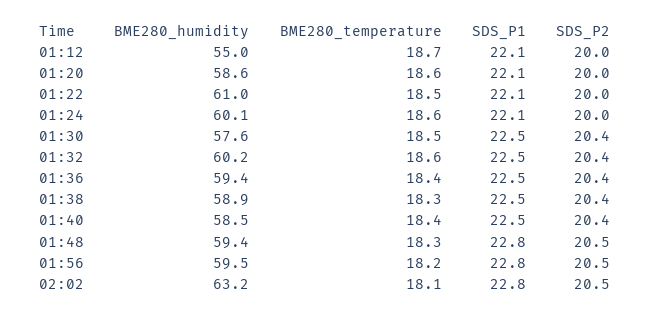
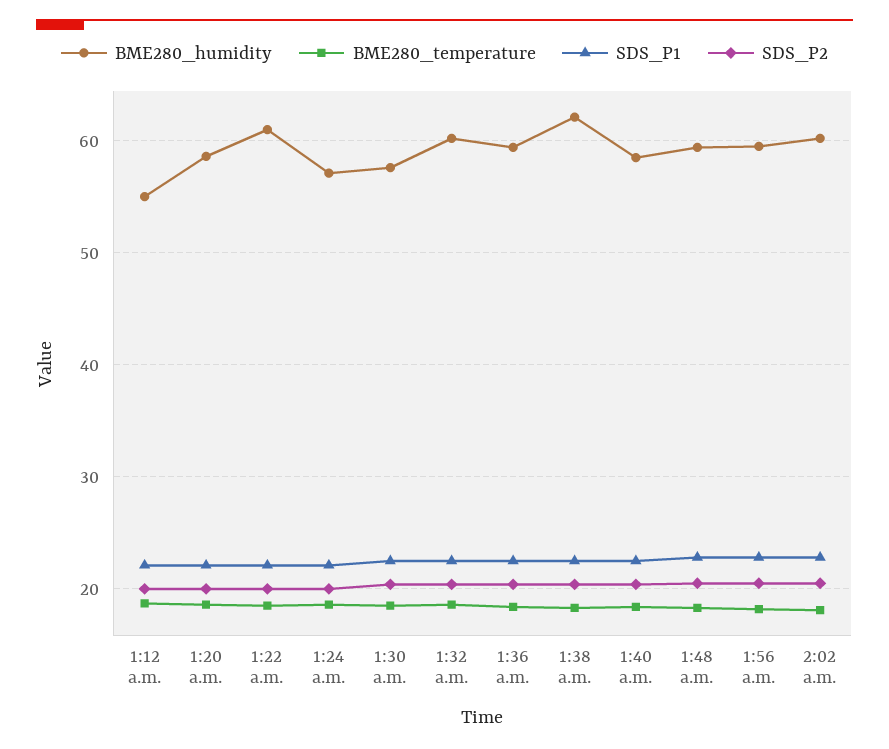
  {
    "BME280_humidity": {
      "01:12": 55,
      "01:20": 58.6,
      "01:22": 61,
-     "01:24": 60.1,
+     "01:24": 57,
      "01:30": 57.6,
      "01:32": 60.2,
      "01:36": 59.4,
-     "01:38": 58.9,
+     "01:38": 62,
      "01:40": 58.5,
      "01:48": 59.4,
      "01:56": 59.5,
-     "02:02": 63.2
+     "02:02": 60
    },
    "BME280_temperature": {
      "01:12": 18.7,
      "01:20": 18.6,
      "01:22": 18.5,
      "01:24": 18.6,
      "01:30": 18.5,
      "01:32": 18.6,
      "01:36": 18.4,
      "01:38": 18.3,
      "01:40": 18.4,
      "01:48": 18.3,
      "01:56": 18.2,
      "02:02": 18.1
    },
    "SDS_P1": {
      "01:12": 22.1,
      "01:20": 22.1,
      "01:22": 22.1,
      "01:24": 22.1,
      "01:30": 22.5,
      "01:32": 22.5,
      "01:36": 22.5,
      "01:38": 22.5,
      "01:40": 22.5,
      "01:48": 22.8,
      "01:56": 22.8,
      "02:02": 22.8
    },
    "SDS_P2": {
      "01:12": 20,
      "01:20": 20,
      "01:22": 20,
      "01:24": 20,
      "01:30": 20.4,
      "01:32": 20.4,
      "01:36": 20.4,
      "01:38": 20.4,
      "01:40": 20.4,
      "01:48": 20.5,
      "01:56": 20.5,
      "02:02": 20.5
    }
  }

